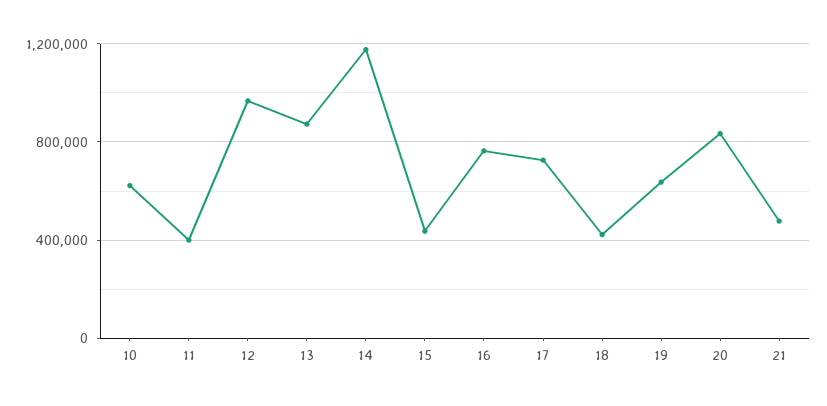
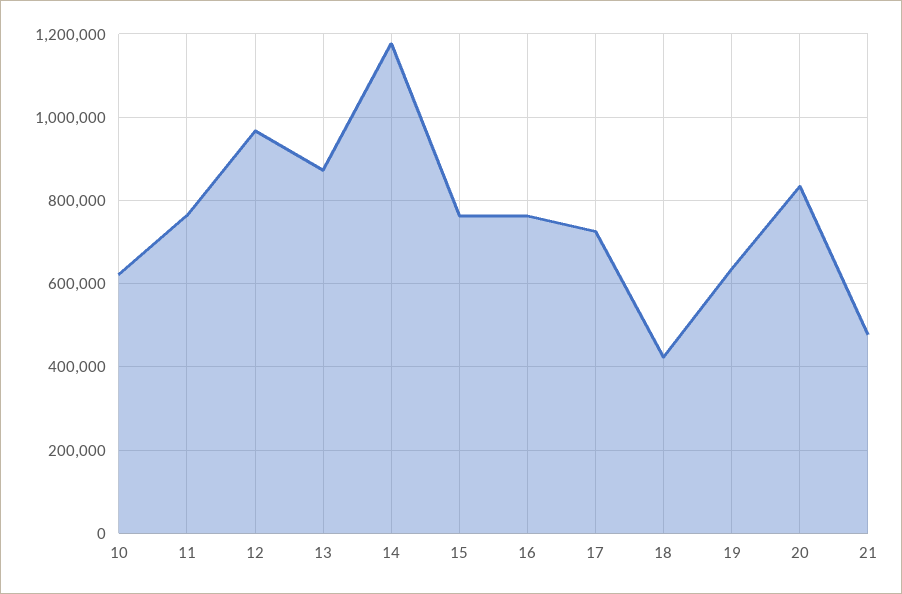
  {
    "10": 620000,
-   "11": 400000,
+   "11": 760000,
    "12": 960000,
    "13": 880000,
    "14": 1180000,
-   "15": 450000,
+   "15": 760000,
    "16": 760000,
    "17": 720000,
    "18": 420000,
    "19": 640000,
    "20": 840000,
    "21": 480000
  }

